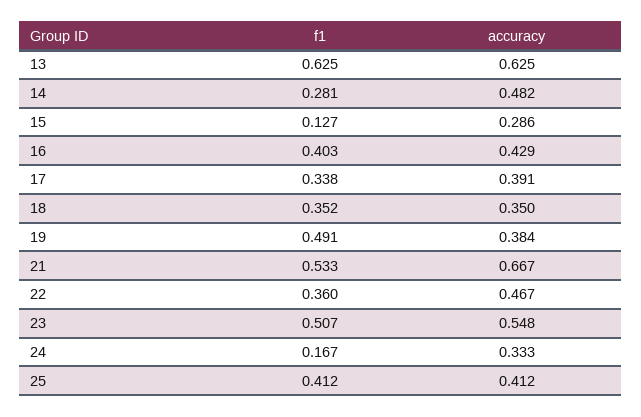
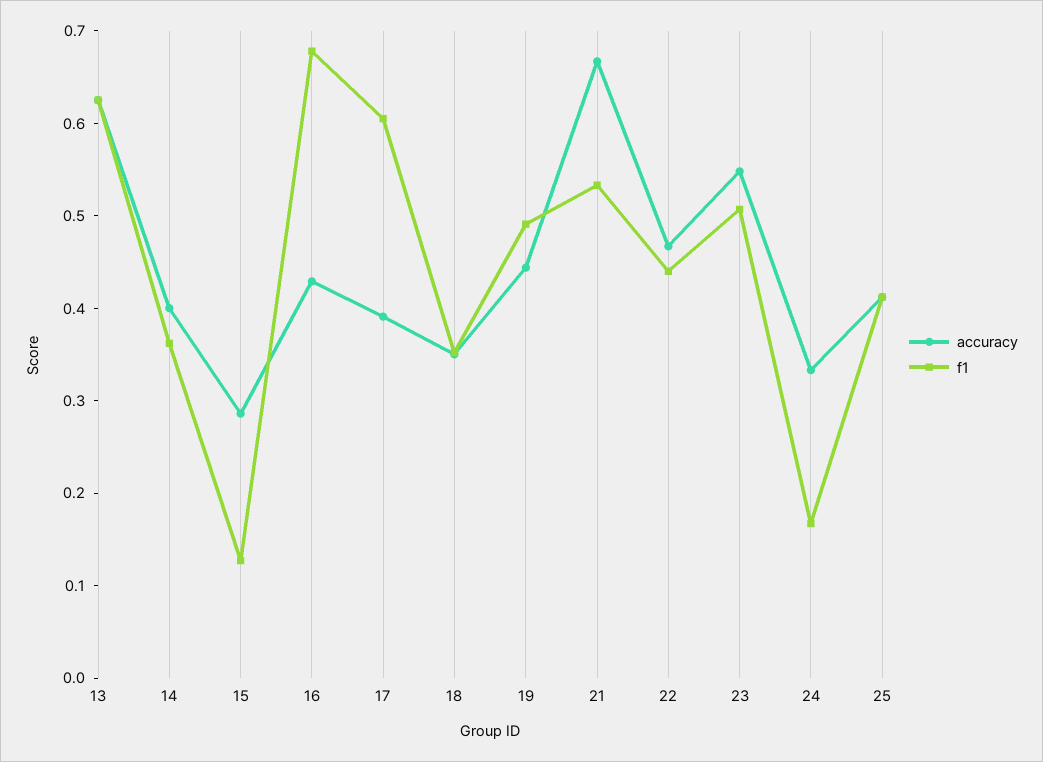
  {
    "f1": {
      "13": 0.625,
-     "14": 0.281,
+     "14": 0.36,
      "15": 0.127,
-     "16": 0.403,
+     "16": 0.68,
-     "17": 0.338,
+     "17": 0.6,
      "18": 0.352,
      "19": 0.491,
      "21": 0.533,
-     "22": 0.36,
+     "22": 0.44,
      "23": 0.507,
      "24": 0.167,
      "25": 0.412
    },
    "accuracy": {
      "13": 0.625,
-     "14": 0.482,
+     "14": 0.4,
      "15": 0.286,
      "16": 0.429,
      "17": 0.391,
      "18": 0.35,
-     "19": 0.384,
+     "19": 0.44,
      "21": 0.667,
      "22": 0.467,
      "23": 0.548,
      "24": 0.333,
      "25": 0.412
    }
  }

